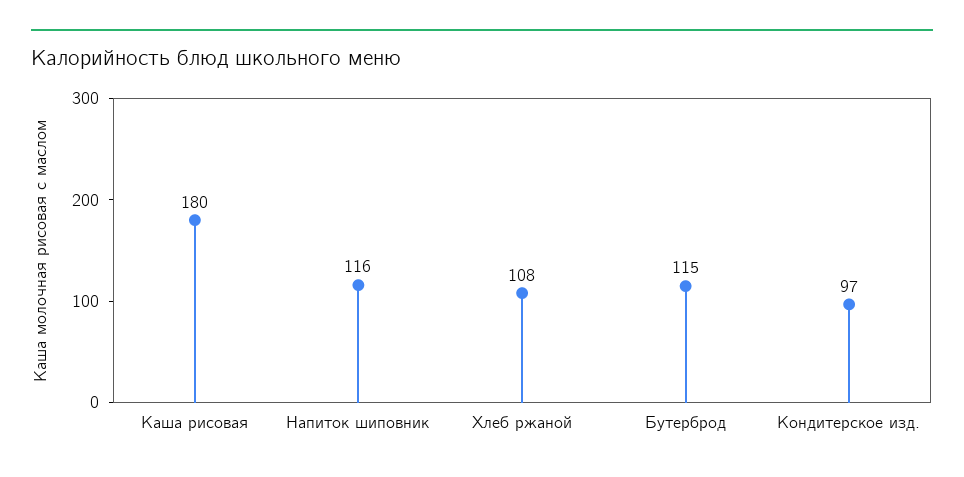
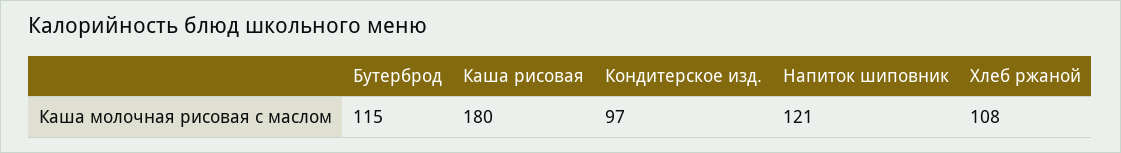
  {
    "Каша рисовая": 180,
-   "Напиток шиповник": 116,
+   "Напиток шиповник": 121,
    "Хлеб ржаной": 108,
    "Бутерброд": 115,
    "Кондитерское изд.": 97
  }

